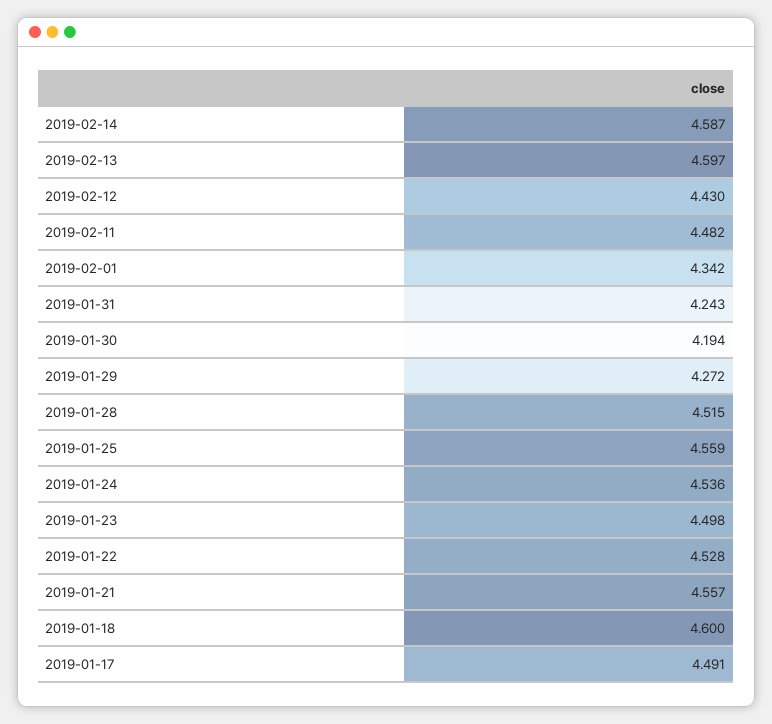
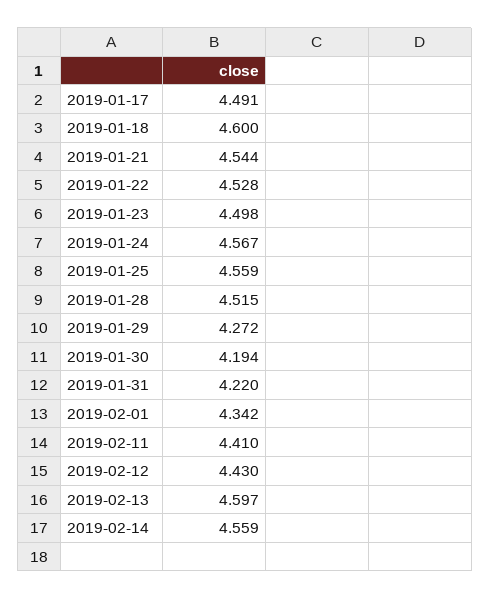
  {
-   "2019-02-14": 4.587,
+   "2019-02-14": 4.559,
    "2019-02-13": 4.597,
    "2019-02-12": 4.43,
-   "2019-02-11": 4.482,
+   "2019-02-11": 4.41,
    "2019-02-01": 4.342,
-   "2019-01-31": 4.243,
+   "2019-01-31": 4.22,
    "2019-01-30": 4.194,
    "2019-01-29": 4.272,
    "2019-01-28": 4.515,
    "2019-01-25": 4.559,
-   "2019-01-24": 4.536,
+   "2019-01-24": 4.567,
    "2019-01-23": 4.498,
    "2019-01-22": 4.528,
-   "2019-01-21": 4.557,
+   "2019-01-21": 4.544,
    "2019-01-18": 4.6,
    "2019-01-17": 4.491
  }

